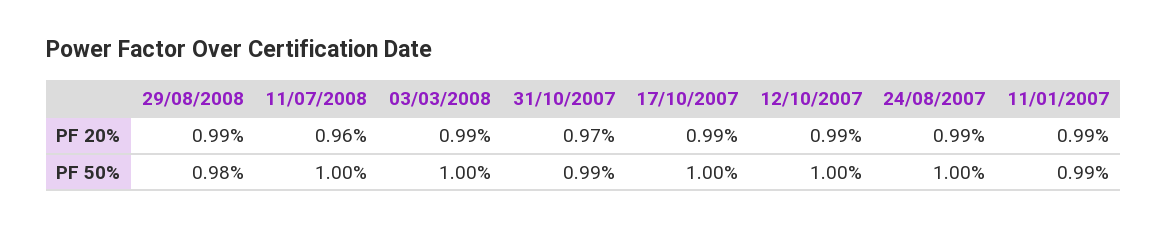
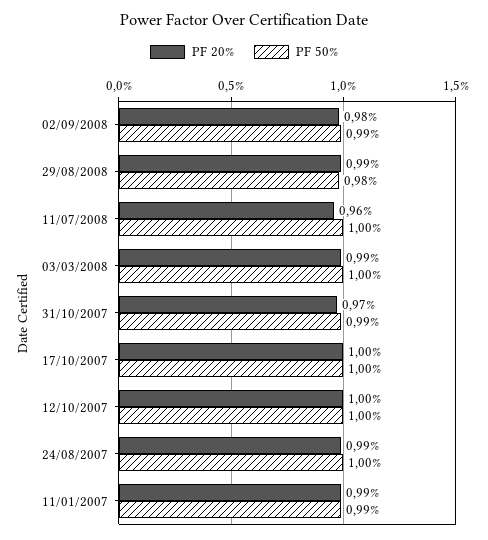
  {
    "PF 20%": {
      "29/08/2008": 0.99,
      "11/07/2008": 0.96,
      "03/03/2008": 0.99,
      "31/10/2007": 0.97,
-     "17/10/2007": 0.99,
+     "17/10/2007": 1,
-     "12/10/2007": 0.99,
+     "12/10/2007": 1,
      "24/08/2007": 0.99,
-     "11/01/2007": 0.99
+     "11/01/2007": 0.99,
+     "02/09/2008": 0.98
    },
    "PF 50%": {
      "29/08/2008": 0.98,
      "11/07/2008": 1,
      "03/03/2008": 1,
      "31/10/2007": 0.99,
      "17/10/2007": 1,
      "12/10/2007": 1,
      "24/08/2007": 1,
-     "11/01/2007": 0.99
+     "11/01/2007": 0.99,
+     "02/09/2008": 0.99
    }
  }

